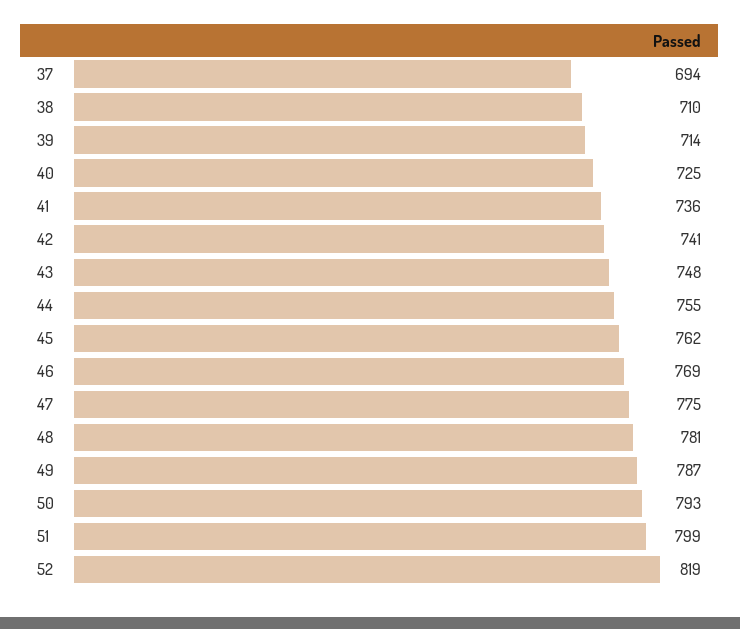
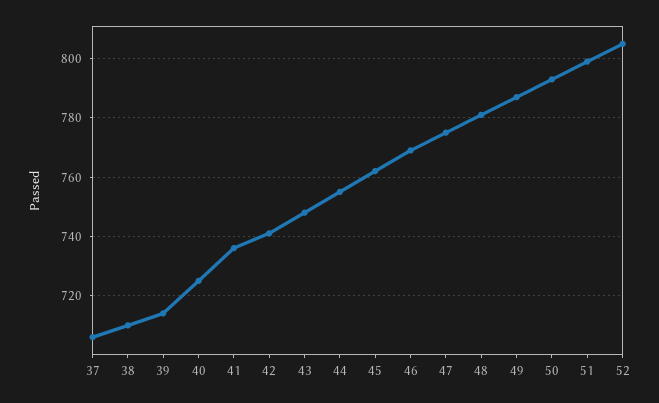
  {
-   "37": 694,
+   "37": 705,
    "38": 710,
    "39": 714,
    "40": 725,
    "41": 736,
    "42": 741,
    "43": 748,
    "44": 755,
    "45": 762,
    "46": 769,
    "47": 775,
    "48": 781,
    "49": 787,
    "50": 793,
    "51": 799,
-   "52": 819
+   "52": 805
  }

